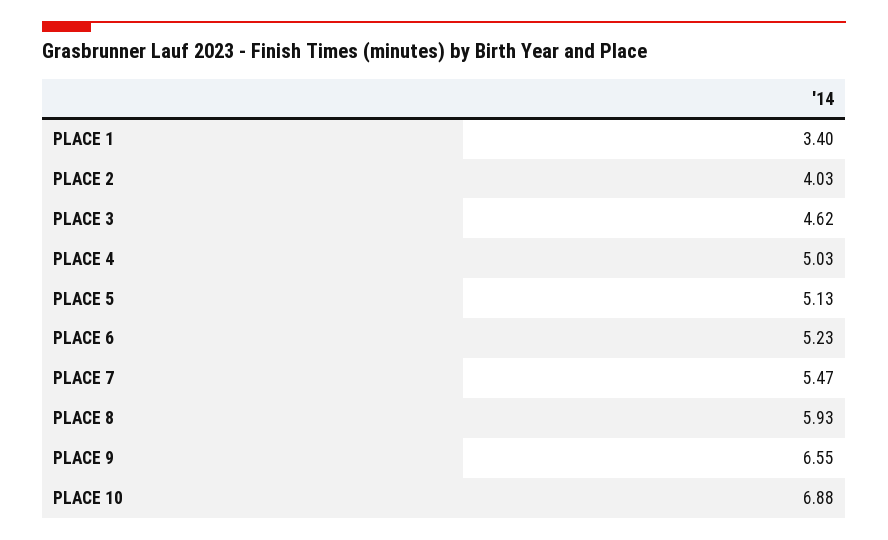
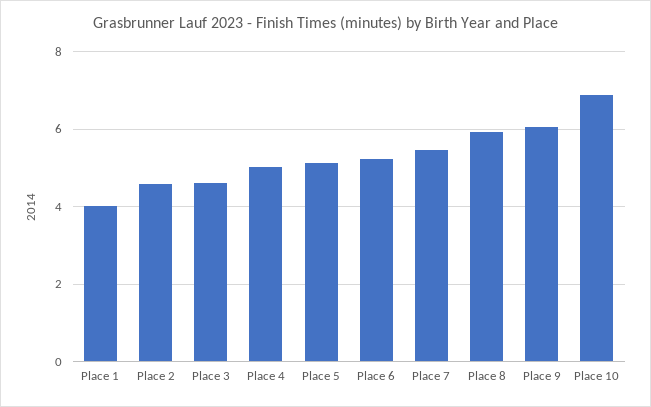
  {
-   "PLACE 1": 3.4,
+   "PLACE 1": 4,
-   "PLACE 2": 4.03,
+   "PLACE 2": 4.6,
    "PLACE 3": 4.62,
    "PLACE 4": 5.03,
    "PLACE 5": 5.13,
    "PLACE 6": 5.23,
    "PLACE 7": 5.47,
    "PLACE 8": 5.93,
-   "PLACE 9": 6.55,
+   "PLACE 9": 6,
    "PLACE 10": 6.88
  }

